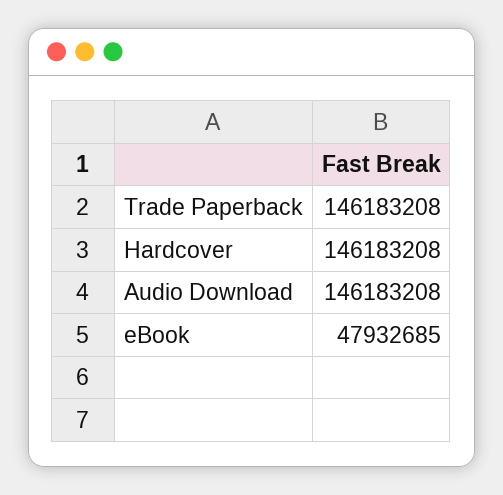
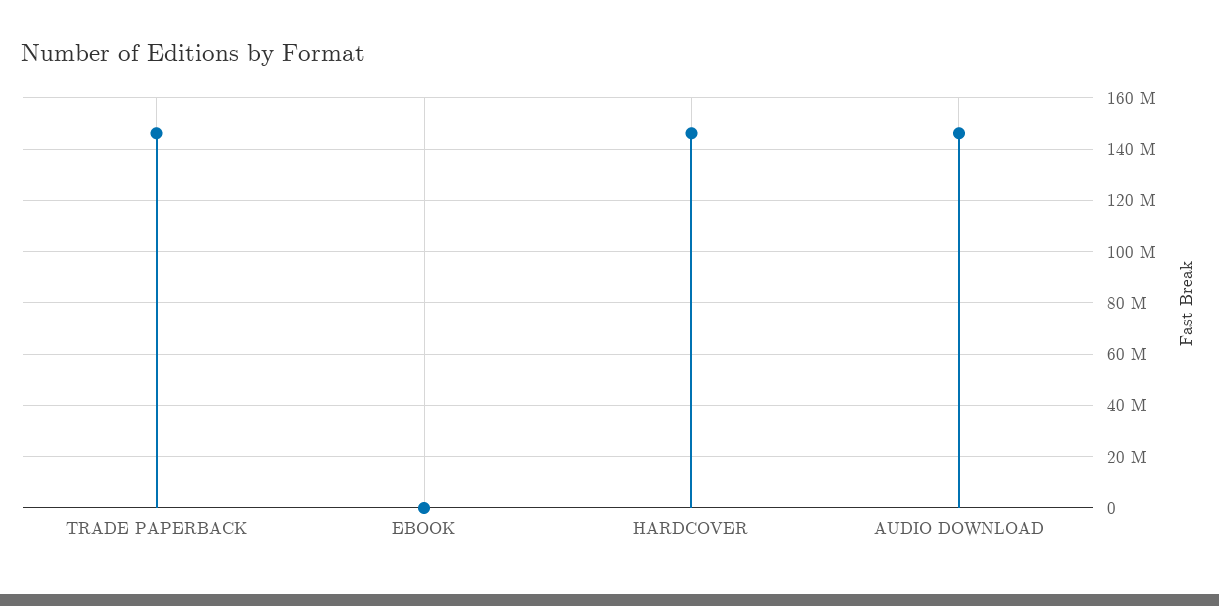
  {
    "Trade Paperback": 146183208,
    "Hardcover": 146183208,
    "Audio Download": 146183208,
-   "eBook": 47932685
+   "eBook": 0
  }

